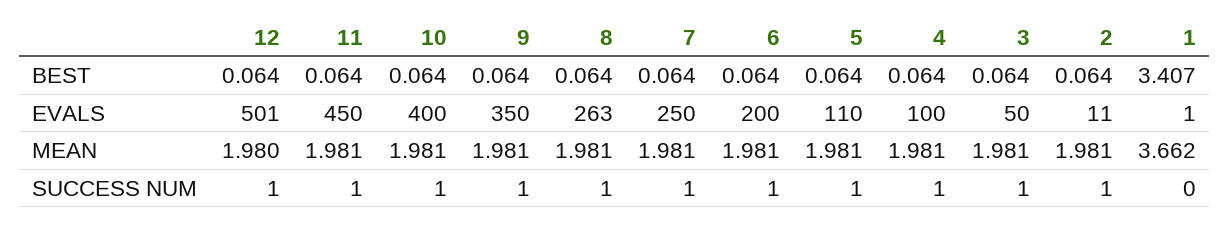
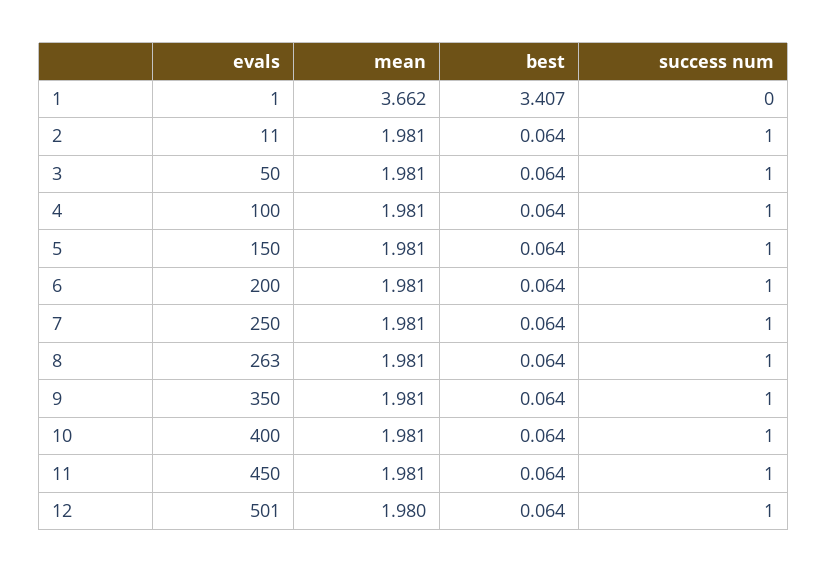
  {
    "12": {
      "BEST": 0.064,
      "EVALS": 501,
      "MEAN": 1.98,
      "SUCCESS NUM": 1
    },
    "11": {
      "BEST": 0.064,
      "EVALS": 450,
      "MEAN": 1.981,
      "SUCCESS NUM": 1
    },
    "10": {
      "BEST": 0.064,
      "EVALS": 400,
      "MEAN": 1.981,
      "SUCCESS NUM": 1
    },
    "9": {
      "BEST": 0.064,
      "EVALS": 350,
      "MEAN": 1.981,
      "SUCCESS NUM": 1
    },
    "8": {
      "BEST": 0.064,
      "EVALS": 263,
      "MEAN": 1.981,
      "SUCCESS NUM": 1
    },
    "7": {
      "BEST": 0.064,
      "EVALS": 250,
      "MEAN": 1.981,
      "SUCCESS NUM": 1
    },
    "6": {
      "BEST": 0.064,
      "EVALS": 200,
      "MEAN": 1.981,
      "SUCCESS NUM": 1
    },
    "5": {
      "BEST": 0.064,
-     "EVALS": 110,
+     "EVALS": 150,
      "MEAN": 1.981,
      "SUCCESS NUM": 1
    },
    "4": {
      "BEST": 0.064,
      "EVALS": 100,
      "MEAN": 1.981,
      "SUCCESS NUM": 1
    },
    "3": {
      "BEST": 0.064,
      "EVALS": 50,
      "MEAN": 1.981,
      "SUCCESS NUM": 1
    },
    "2": {
      "BEST": 0.064,
      "EVALS": 11,
      "MEAN": 1.981,
      "SUCCESS NUM": 1
    },
    "1": {
      "BEST": 3.407,
      "EVALS": 1,
      "MEAN": 3.662,
      "SUCCESS NUM": 0
    }
  }

